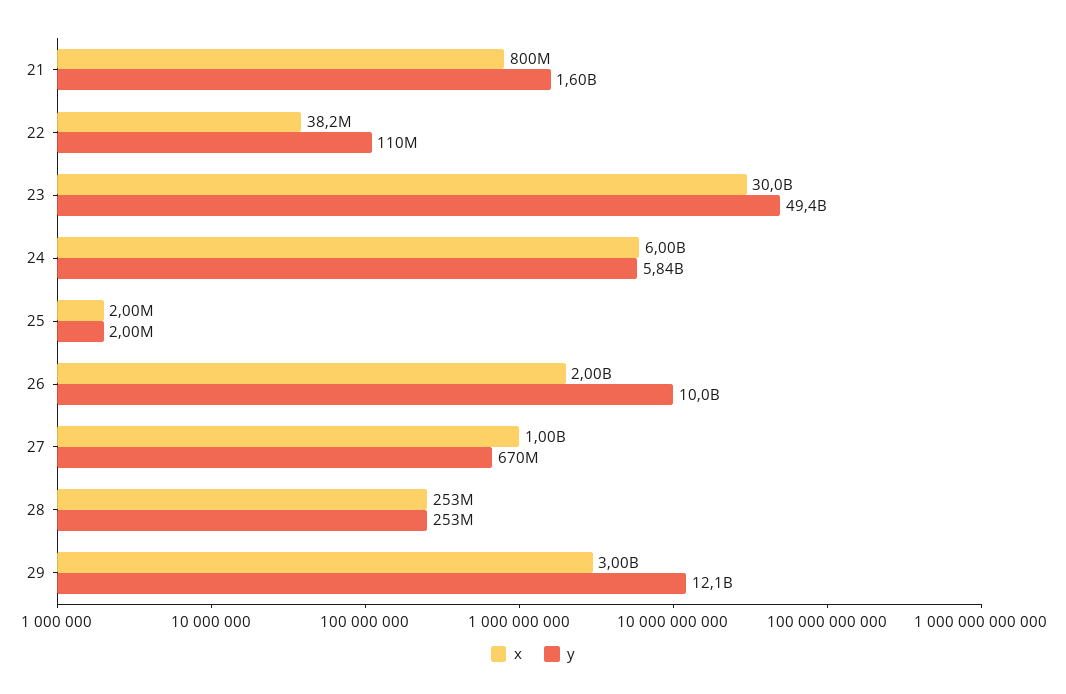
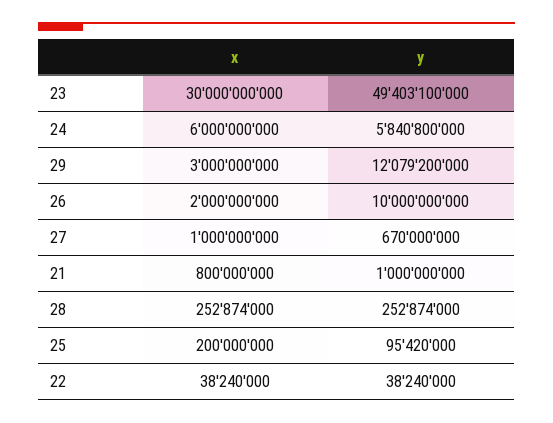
  {
    "x": {
      "21": 800000000,
      "22": 38240000,
      "23": 30000000000,
      "24": 6000000000,
-     "25": 2000000,
+     "25": 200000000,
      "26": 2000000000,
      "27": 1000000000,
      "28": 252874000,
      "29": 3000000000
    },
    "y": {
-     "21": 1600000000,
+     "21": 1000000000,
-     "22": 110000000,
+     "22": 38240000,
      "23": 49403100000,
      "24": 5840800000,
-     "25": 2000000,
+     "25": 95420000,
      "26": 10000000000,
      "27": 670000000,
      "28": 252874000,
      "29": 12079200000
    }
  }

